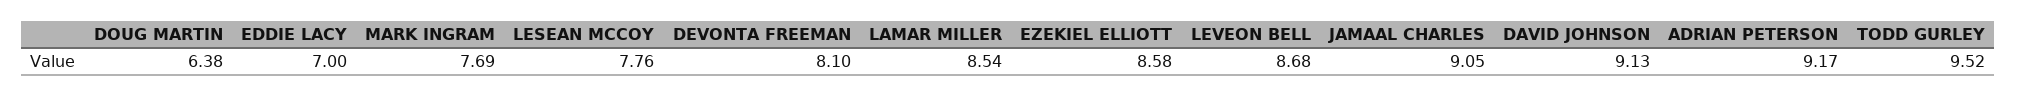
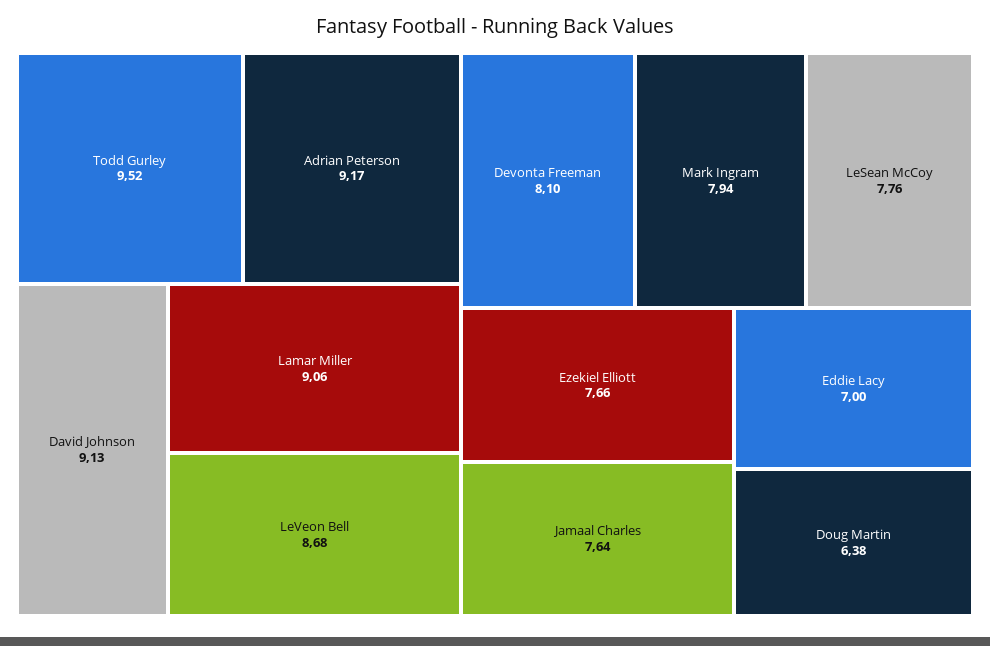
  {
    "DOUG MARTIN": 6.38,
    "EDDIE LACY": 7,
-   "MARK INGRAM": 7.69,
+   "MARK INGRAM": 7.94,
    "LESEAN MCCOY": 7.76,
    "DEVONTA FREEMAN": 8.1,
-   "LAMAR MILLER": 8.54,
+   "LAMAR MILLER": 9.06,
-   "EZEKIEL ELLIOTT": 8.58,
+   "EZEKIEL ELLIOTT": 7.66,
    "LEVEON BELL": 8.68,
-   "JAMAAL CHARLES": 9.05,
+   "JAMAAL CHARLES": 7.64,
    "DAVID JOHNSON": 9.13,
    "ADRIAN PETERSON": 9.17,
    "TODD GURLEY": 9.52
  }

